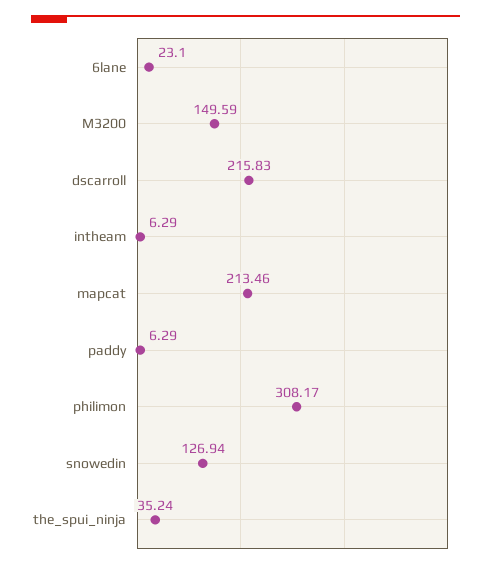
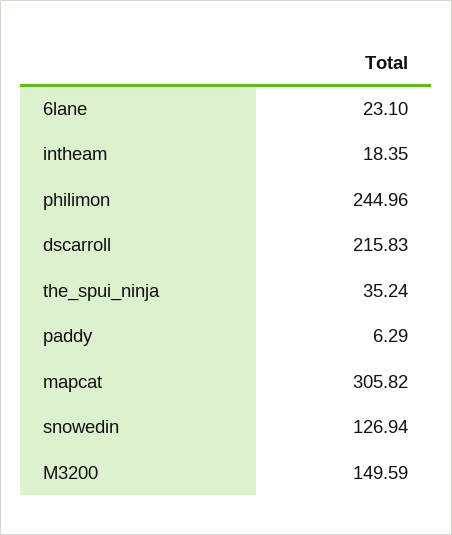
  {
    "6lane": 23.1,
    "M3200": 149.59,
    "dscarroll": 215.83,
-   "intheam": 6.29,
+   "intheam": 18.35,
-   "mapcat": 213.46,
+   "mapcat": 305.82,
    "paddy": 6.29,
-   "philimon": 308.17,
+   "philimon": 244.96,
    "snowedin": 126.94,
    "the_spui_ninja": 35.24
  }

